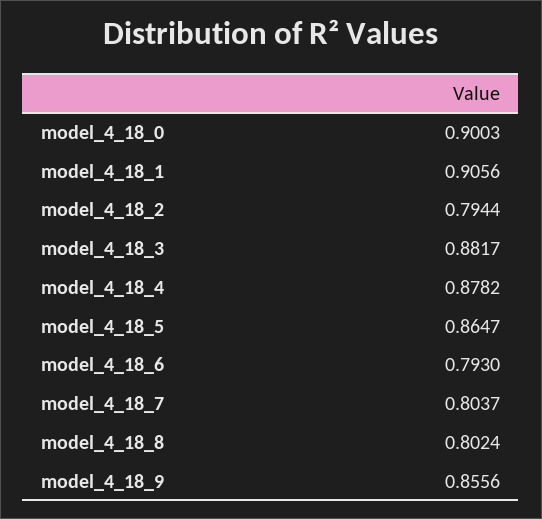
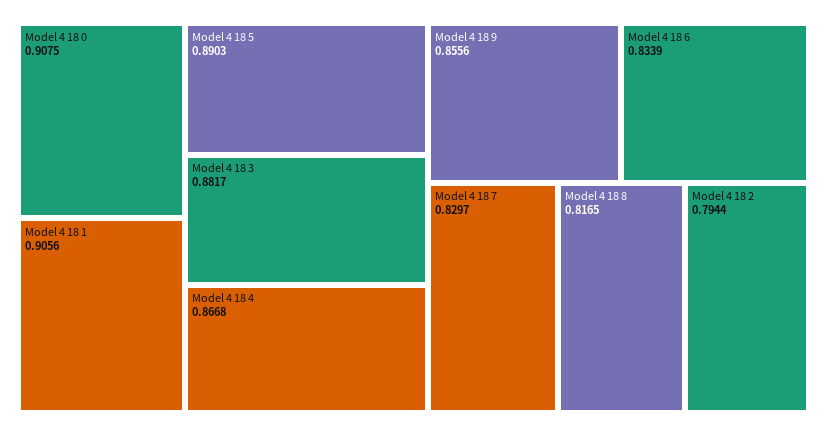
  {
-   "model_4_18_0": 0.9003,
+   "model_4_18_0": 0.9075,
    "model_4_18_1": 0.9056,
    "model_4_18_2": 0.7944,
    "model_4_18_3": 0.8817,
-   "model_4_18_4": 0.8782,
+   "model_4_18_4": 0.8668,
-   "model_4_18_5": 0.8647,
+   "model_4_18_5": 0.8903,
-   "model_4_18_6": 0.793,
+   "model_4_18_6": 0.8339,
-   "model_4_18_7": 0.8037,
+   "model_4_18_7": 0.8297,
-   "model_4_18_8": 0.8024,
+   "model_4_18_8": 0.8165,
    "model_4_18_9": 0.8556
  }

